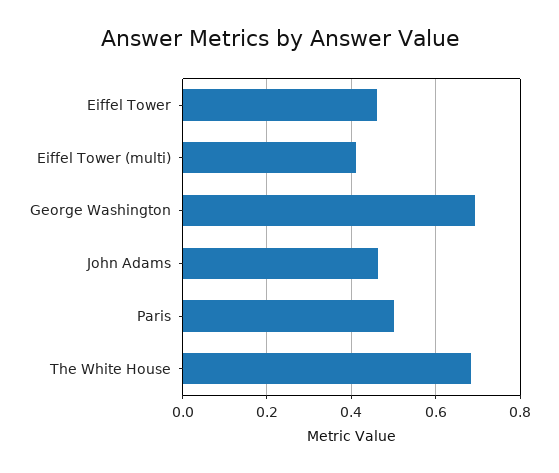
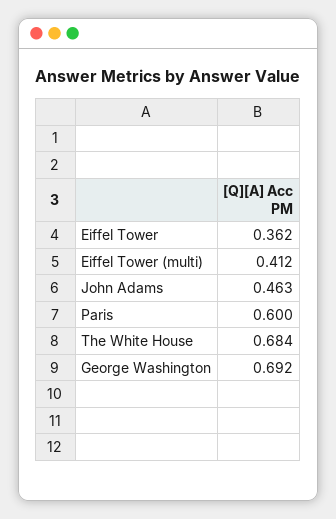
  {
-   "Eiffel Tower": 0.46,
+   "Eiffel Tower": 0.362,
    "Eiffel Tower (multi)": 0.412,
    "George Washington": 0.692,
    "John Adams": 0.463,
-   "Paris": 0.5,
+   "Paris": 0.6,
    "The White House": 0.684
  }

